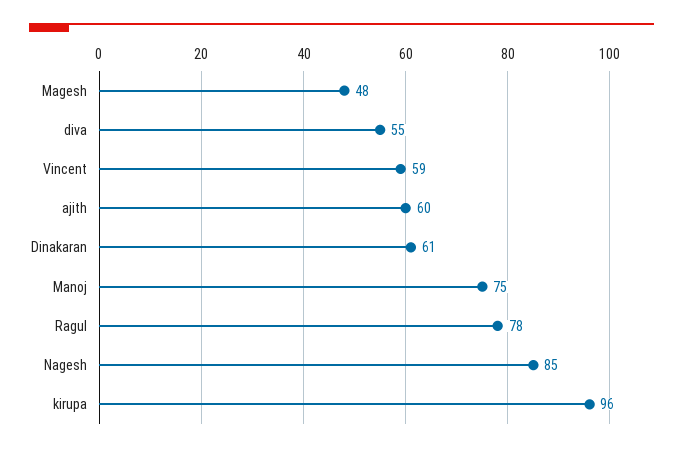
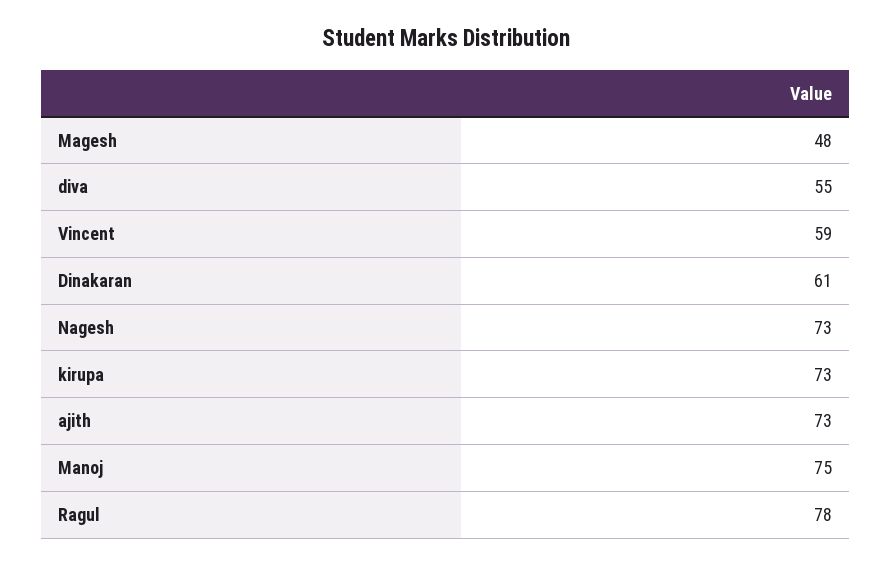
  {
    "Magesh": 48,
    "diva": 55,
    "Vincent": 59,
-   "ajith": 60,
+   "ajith": 73,
    "Dinakaran": 61,
    "Manoj": 75,
    "Ragul": 78,
-   "Nagesh": 85,
+   "Nagesh": 73,
-   "kirupa": 96
+   "kirupa": 73
  }

